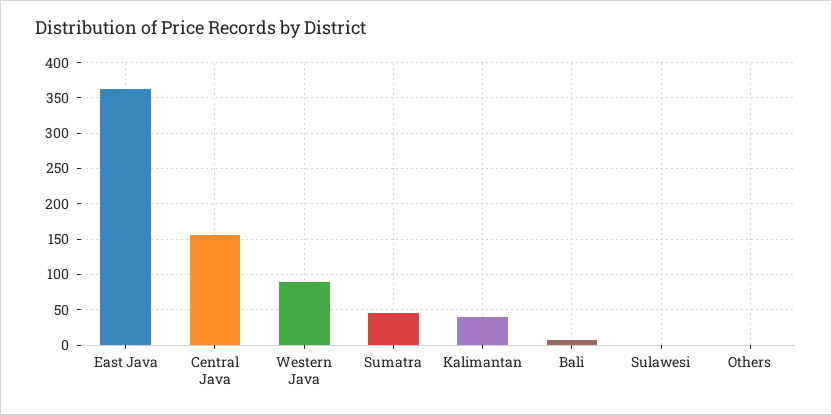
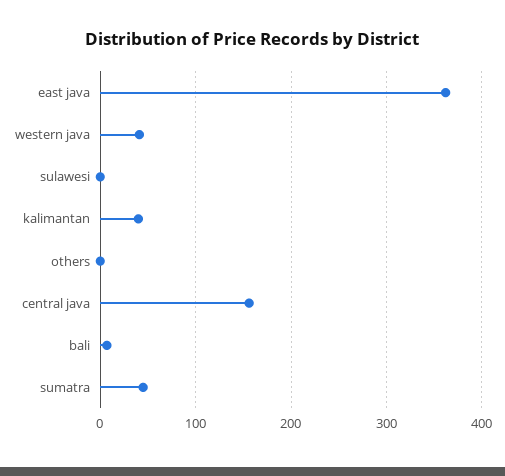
  {
    "East Java": 360,
    "Central Java": 160,
-   "Western Java": 90,
+   "Western Java": 40,
    "Sumatra": 50,
    "Kalimantan": 40,
    "Bali": 10,
    "Sulawesi": 0,
    "Others": 0
  }

